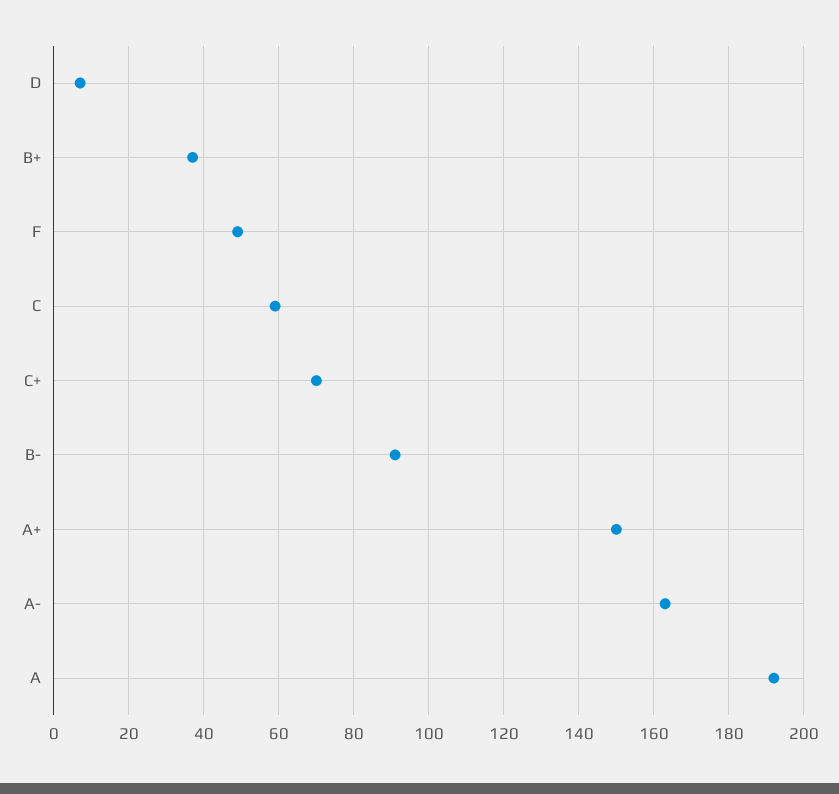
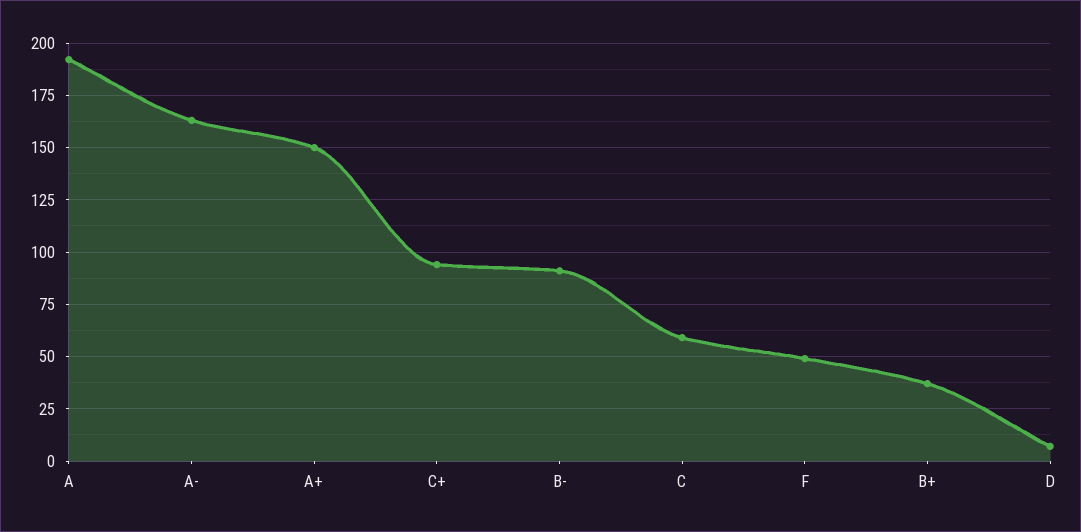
  {
    "D": 5,
    "B+": 35,
    "F": 50,
    "C": 60,
-   "C+": 70,
+   "C+": 95,
    "B-": 90,
    "A+": 150,
    "A-": 165,
    "A": 190
  }

